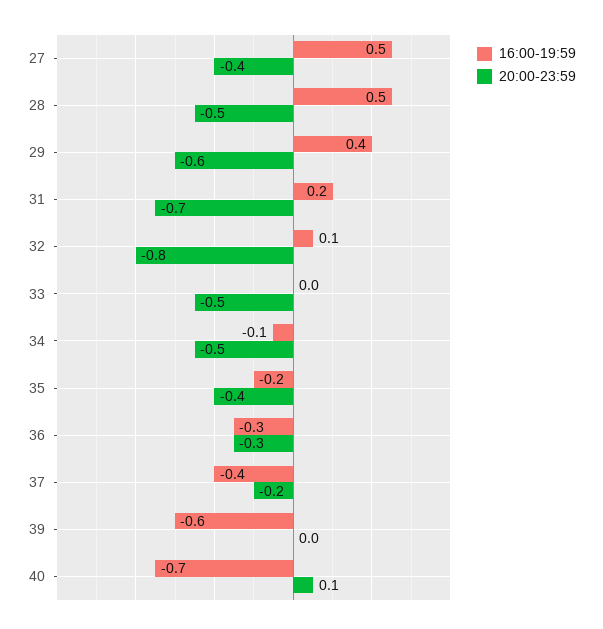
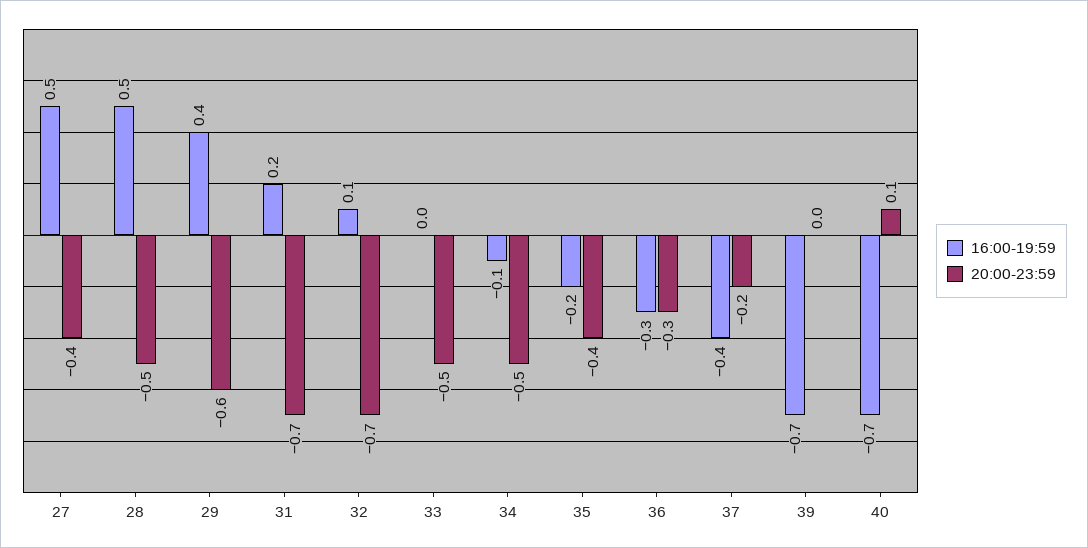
  {
    "16:00-19:59": {
      "27": 0.5,
      "28": 0.5,
      "29": 0.4,
      "31": 0.2,
      "32": 0.1,
      "33": 0,
      "34": -0.1,
      "35": -0.2,
      "36": -0.3,
      "37": -0.4,
-     "39": -0.6,
+     "39": -0.7,
      "40": -0.7
    },
    "20:00-23:59": {
      "27": -0.4,
      "28": -0.5,
      "29": -0.6,
      "31": -0.7,
-     "32": -0.8,
+     "32": -0.7,
      "33": -0.5,
      "34": -0.5,
      "35": -0.4,
      "36": -0.3,
      "37": -0.2,
      "39": 0,
      "40": 0.1
    }
  }

